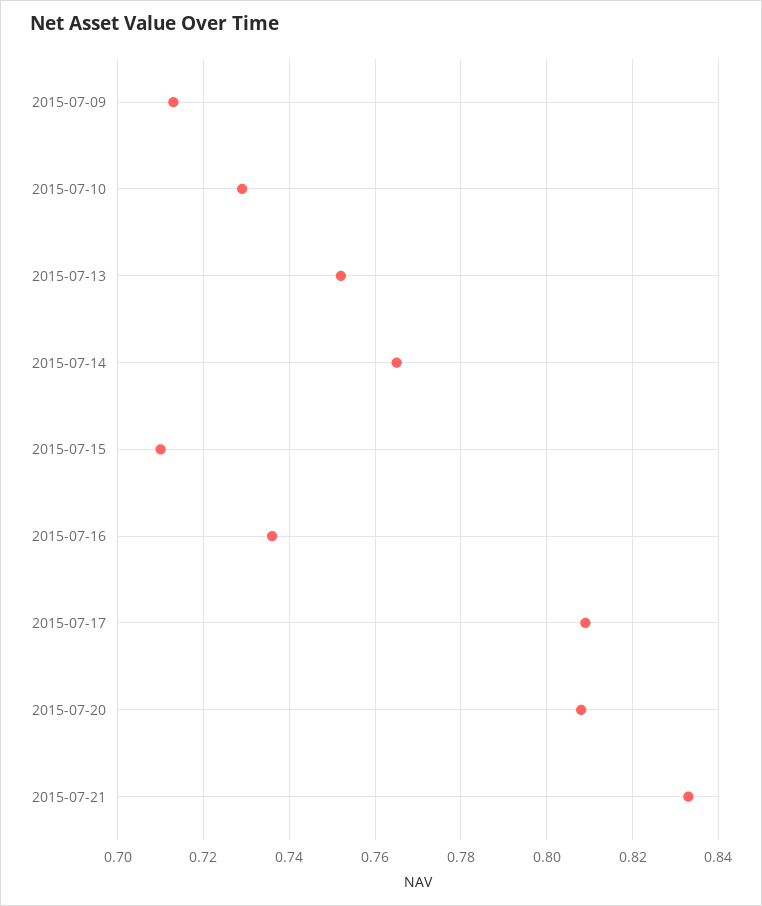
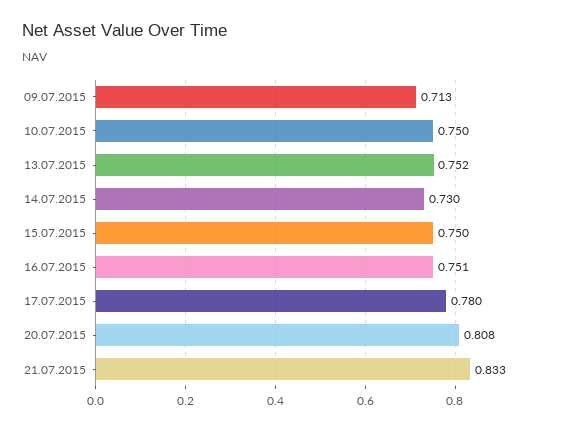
  {
    "2015-07-09": 0.713,
-   "2015-07-10": 0.73,
+   "2015-07-10": 0.75,
    "2015-07-13": 0.752,
-   "2015-07-14": 0.765,
+   "2015-07-14": 0.73,
-   "2015-07-15": 0.71,
+   "2015-07-15": 0.75,
-   "2015-07-16": 0.735,
+   "2015-07-16": 0.751,
-   "2015-07-17": 0.81,
+   "2015-07-17": 0.78,
    "2015-07-20": 0.808,
    "2015-07-21": 0.833
  }

